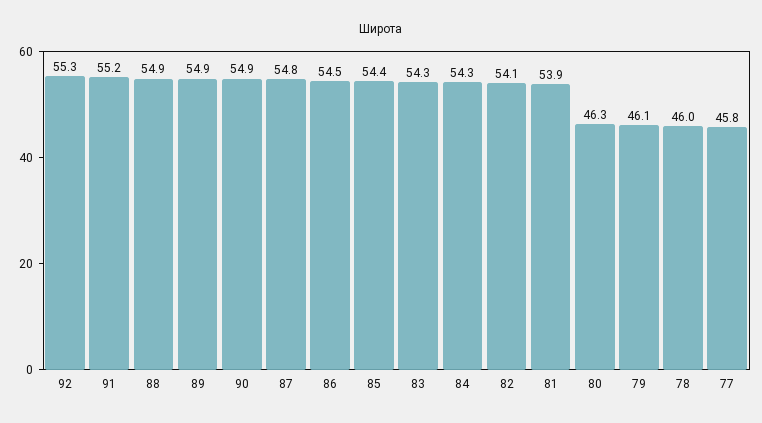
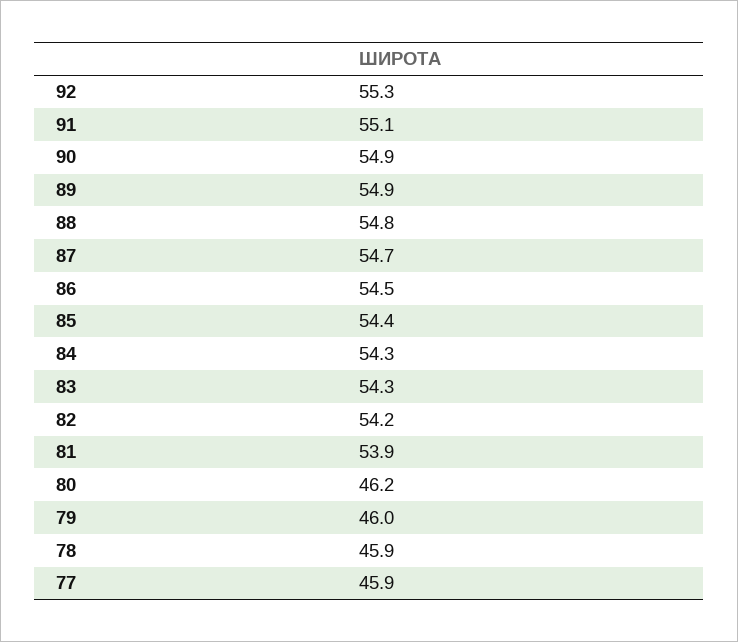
  {
    "92": 55.3,
-   "91": 55.2,
+   "91": 55.1,
-   "88": 54.9,
+   "88": 54.8,
    "89": 54.9,
    "90": 54.9,
-   "87": 54.8,
+   "87": 54.7,
    "86": 54.5,
    "85": 54.4,
    "83": 54.3,
    "84": 54.3,
-   "82": 54.1,
+   "82": 54.2,
    "81": 53.9,
-   "80": 46.3,
+   "80": 46.2,
-   "79": 46.1,
+   "79": 46,
-   "78": 46,
+   "78": 45.9,
-   "77": 45.8
+   "77": 45.9
  }

